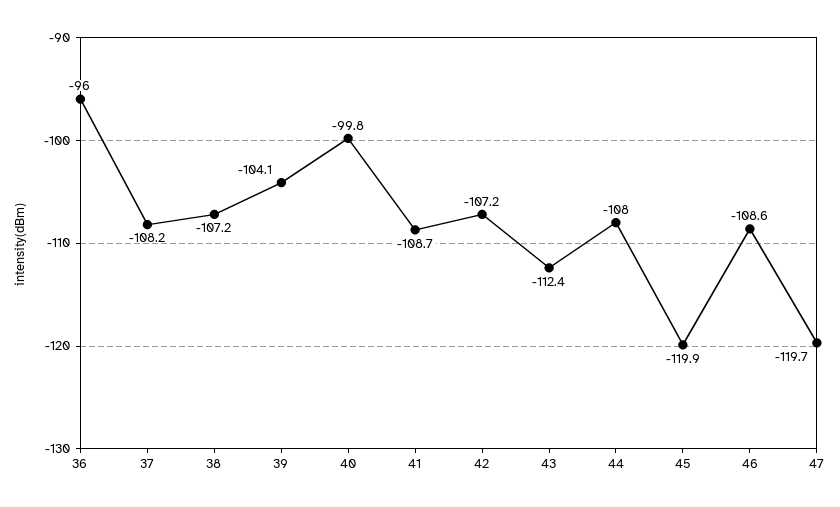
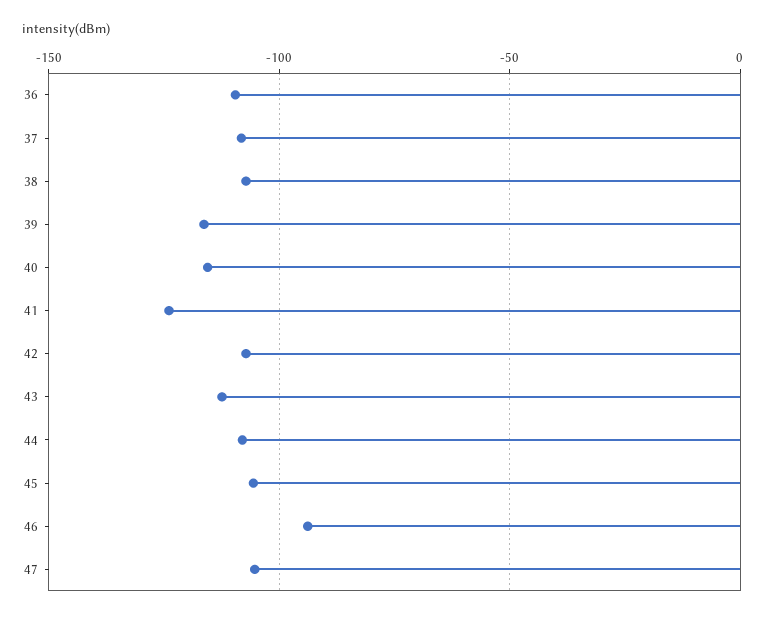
  {
-   "36": -96,
+   "36": -110,
    "37": -108.2,
    "38": -107.2,
-   "39": -104.1,
+   "39": -115,
-   "40": -99.8,
+   "40": -115,
-   "41": -108.7,
+   "41": -125,
    "42": -107.2,
    "43": -112.4,
    "44": -108,
-   "45": -119.9,
+   "45": -105,
-   "46": -108.6,
+   "46": -95,
-   "47": -119.7
+   "47": -105
  }

